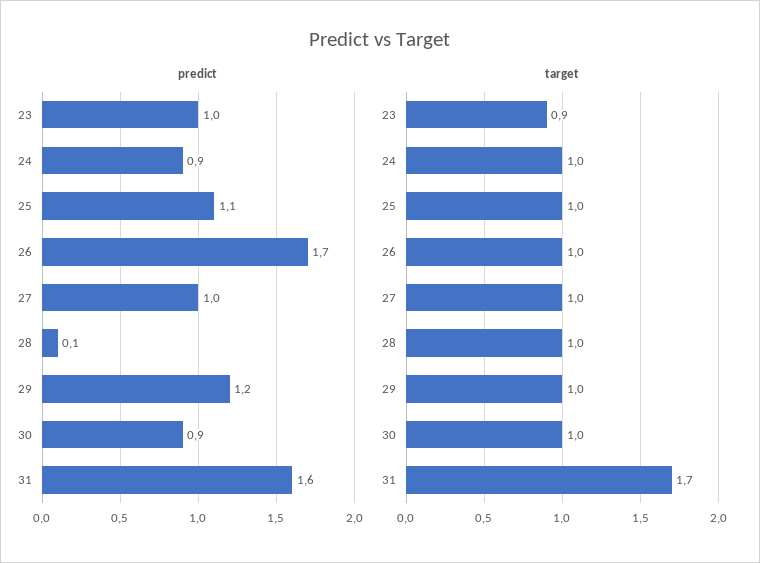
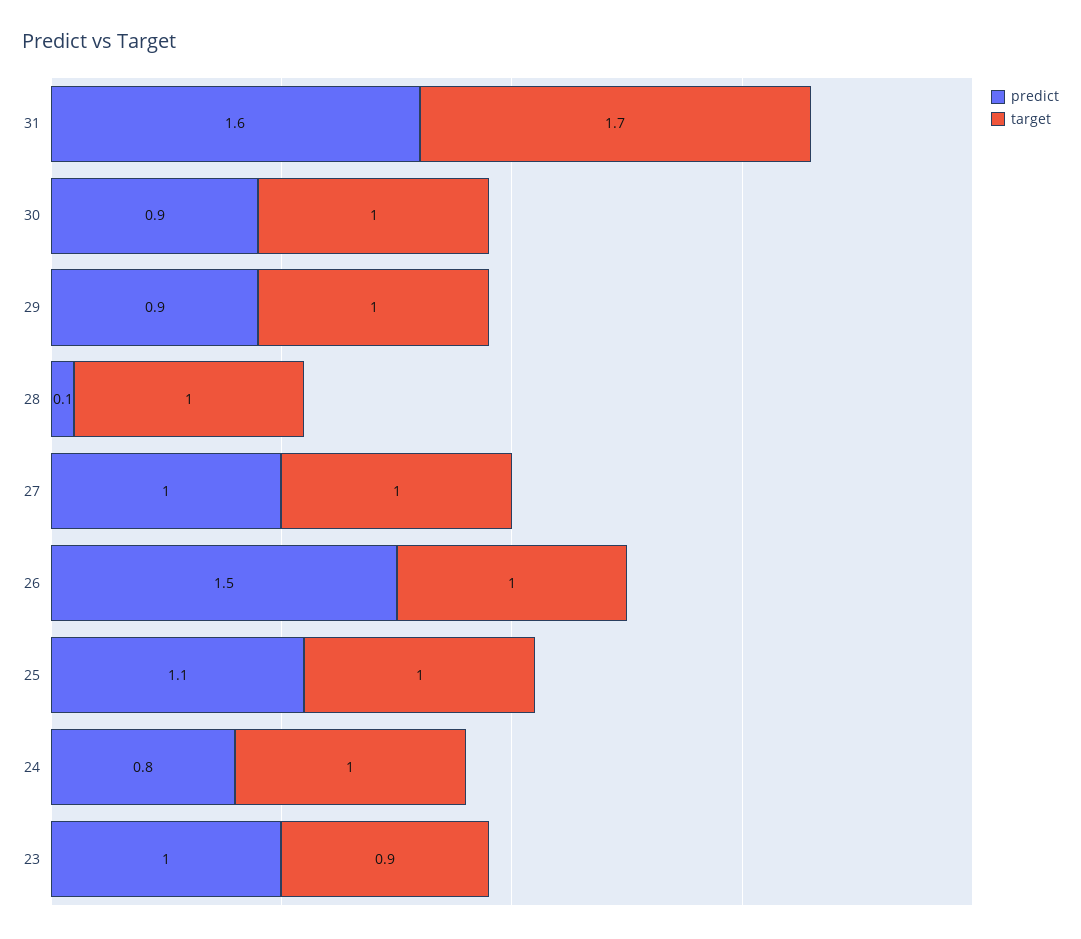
  {
    "predict": {
      "23": 1,
-     "24": 0.9,
+     "24": 0.8,
      "25": 1.1,
-     "26": 1.7,
+     "26": 1.5,
      "27": 1,
      "28": 0.1,
-     "29": 1.2,
+     "29": 0.9,
      "30": 0.9,
      "31": 1.6
    },
    "target": {
      "23": 0.9,
      "24": 1,
      "25": 1,
      "26": 1,
      "27": 1,
      "28": 1,
      "29": 1,
      "30": 1,
      "31": 1.7
    }
  }

